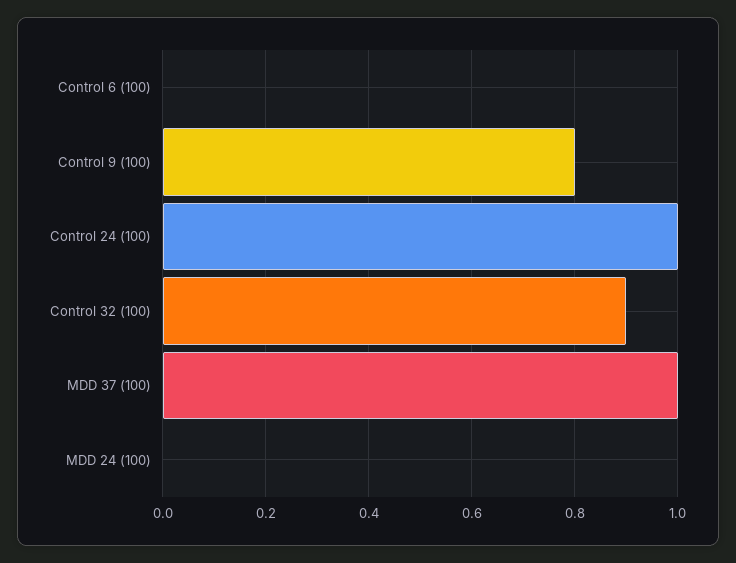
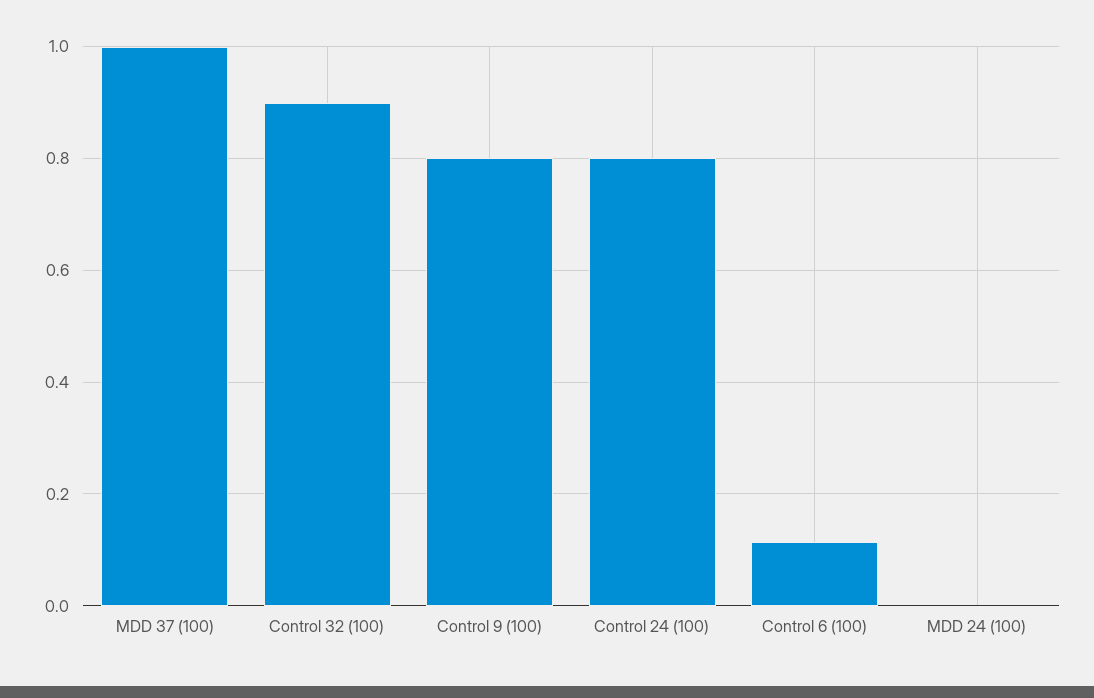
  {
-   "Control 6 (100)": 0,
+   "Control 6 (100)": 0.12,
    "Control 9 (100)": 0.8,
-   "Control 24 (100)": 1,
+   "Control 24 (100)": 0.8,
    "Control 32 (100)": 0.9,
    "MDD 37 (100)": 1,
    "MDD 24 (100)": 0
  }

